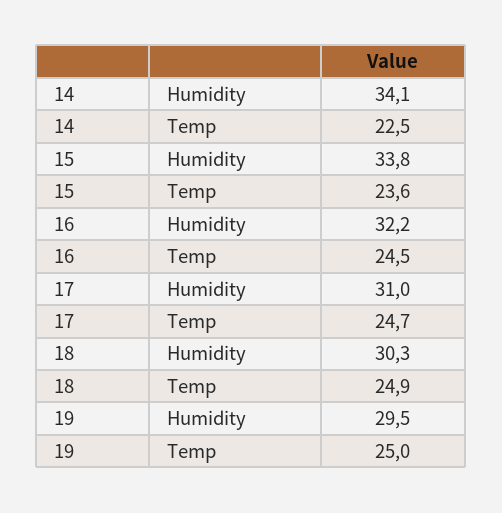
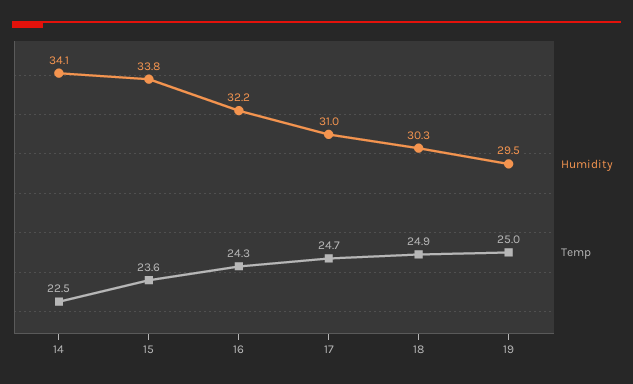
  {
    "Humidity": {
      "14": 34.1,
      "15": 33.8,
      "16": 32.2,
      "17": 31,
      "18": 30.3,
      "19": 29.5
    },
    "Temp": {
      "14": 22.5,
      "15": 23.6,
-     "16": 24.5,
+     "16": 24.3,
      "17": 24.7,
      "18": 24.9,
      "19": 25
    }
  }

